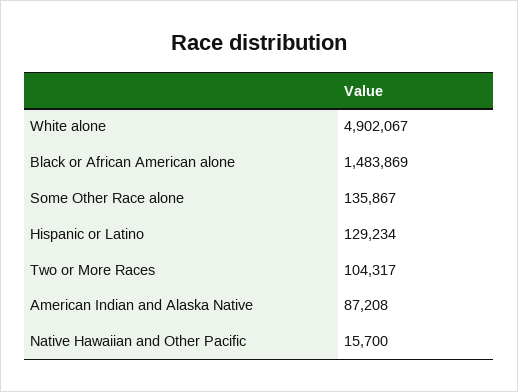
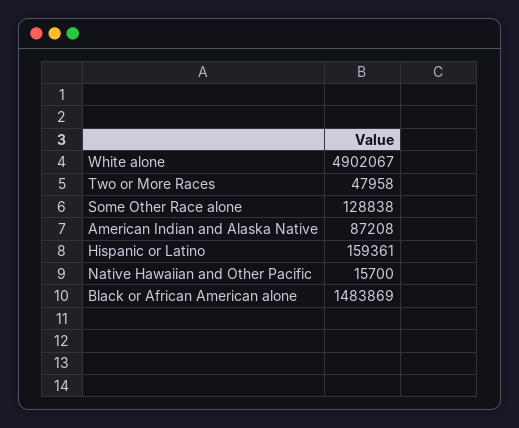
  {
    "White alone": 4902067,
    "Black or African American alone": 1483869,
-   "Some Other Race alone": 135867,
+   "Some Other Race alone": 128838,
-   "Hispanic or Latino": 129234,
+   "Hispanic or Latino": 159361,
-   "Two or More Races": 104317,
+   "Two or More Races": 47958,
    "American Indian and Alaska Native": 87208,
    "Native Hawaiian and Other Pacific": 15700
  }

